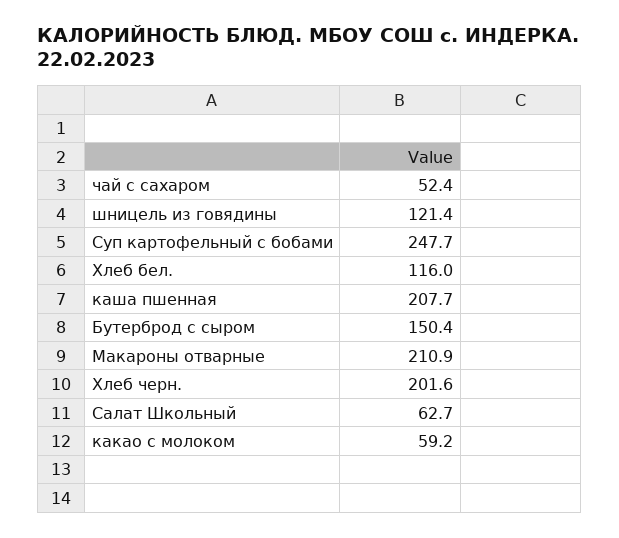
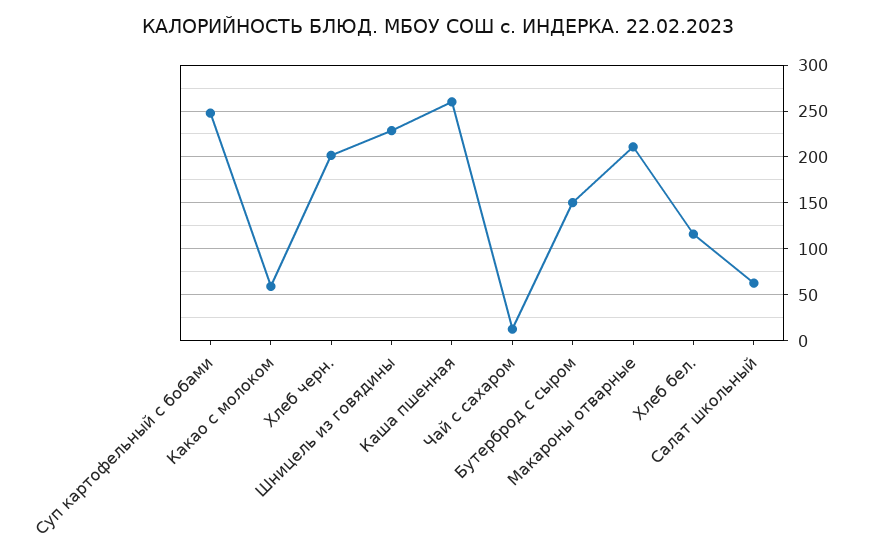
  {
-   "чай с сахаром": 52.4,
+   "чай с сахаром": 10,
-   "шницель из говядины": 121.4,
+   "шницель из говядины": 230,
    "Суп картофельный с бобами": 247.7,
    "Хлеб бел.": 116,
-   "каша пшенная": 207.7,
+   "каша пшенная": 260,
    "Бутерброд с сыром": 150.4,
    "Макароны отварные": 210.9,
    "Хлеб черн.": 201.6,
    "Салат Школьный": 62.7,
    "какао с молоком": 59.2
  }

